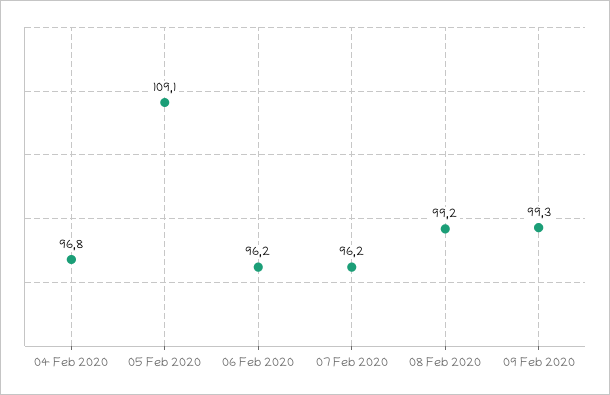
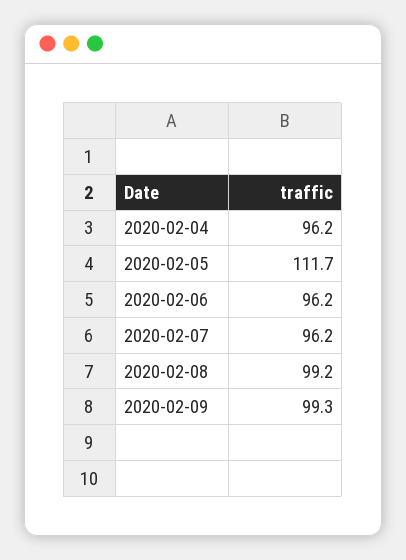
  {
-   "04 Feb 2020": 96.8,
+   "04 Feb 2020": 96.2,
-   "05 Feb 2020": 109.1,
+   "05 Feb 2020": 111.7,
    "06 Feb 2020": 96.2,
    "07 Feb 2020": 96.2,
    "08 Feb 2020": 99.2,
    "09 Feb 2020": 99.3
  }

